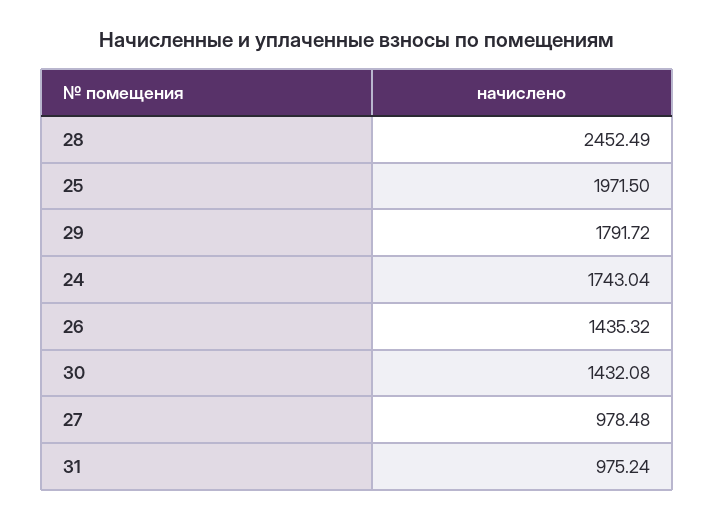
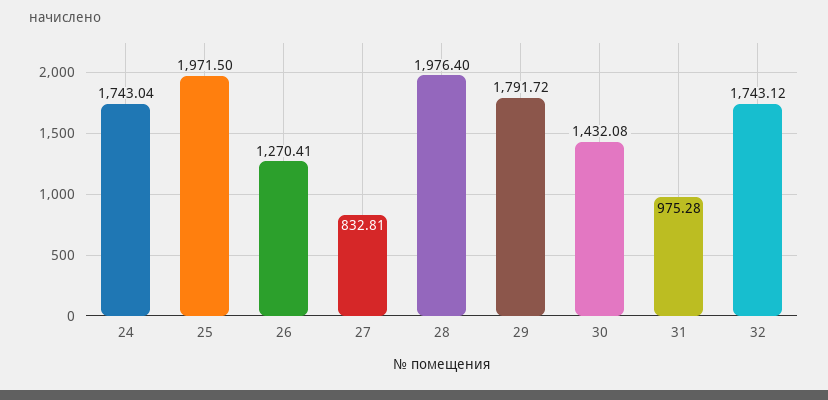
  {
-   "28": 2452.49,
+   "28": 1976.4,
    "25": 1971.5,
    "29": 1791.72,
    "24": 1743.04,
-   "26": 1435.32,
+   "26": 1270.41,
    "30": 1432.08,
-   "27": 978.48,
+   "27": 832.81,
-   "31": 975.24
+   "31": 975.28,
+   "32": 1743.12
  }

